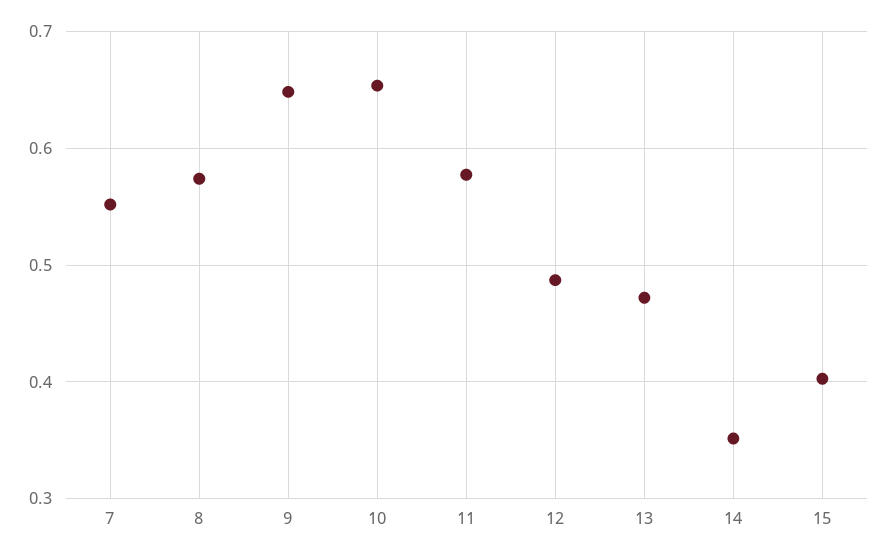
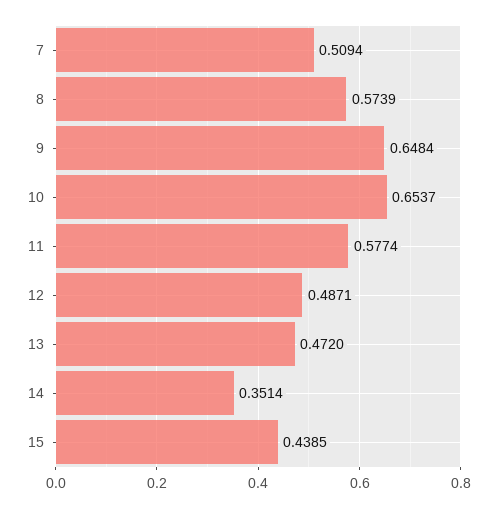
  {
-   "7": 0.55,
+   "7": 0.5094,
    "8": 0.5739,
    "9": 0.6484,
    "10": 0.6537,
    "11": 0.5774,
    "12": 0.4871,
    "13": 0.472,
    "14": 0.3514,
-   "15": 0.4
+   "15": 0.4385
  }

